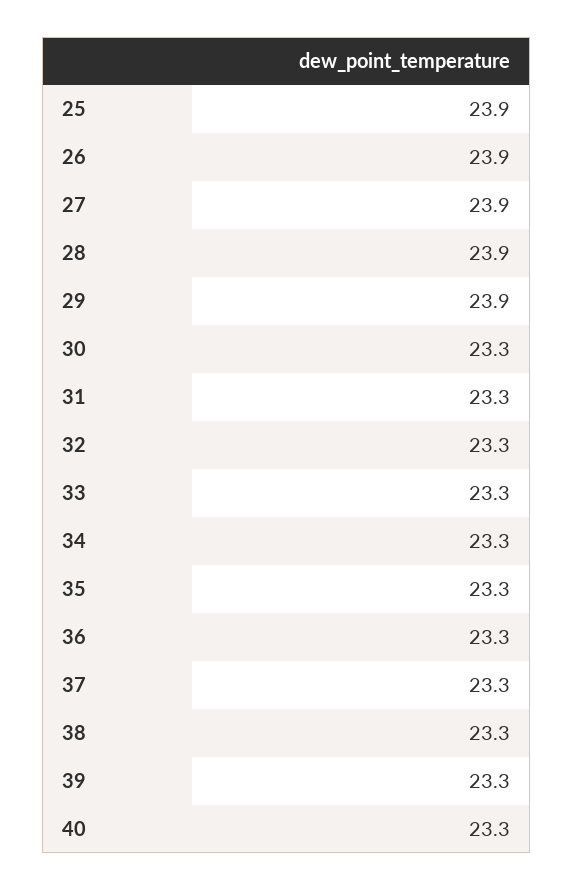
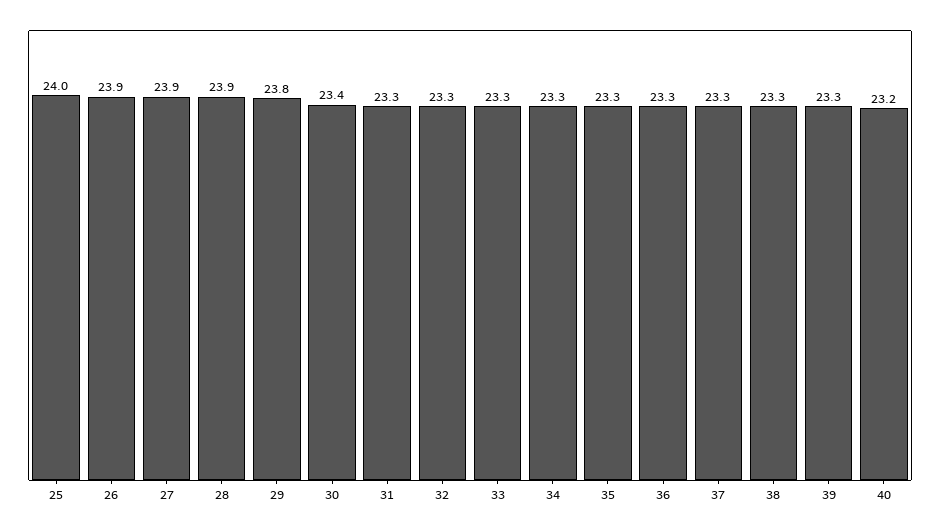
  {
-   "25": 23.9,
+   "25": 24,
    "26": 23.9,
    "27": 23.9,
    "28": 23.9,
-   "29": 23.9,
+   "29": 23.8,
-   "30": 23.3,
+   "30": 23.4,
    "31": 23.3,
    "32": 23.3,
    "33": 23.3,
    "34": 23.3,
    "35": 23.3,
    "36": 23.3,
    "37": 23.3,
    "38": 23.3,
    "39": 23.3,
-   "40": 23.3
+   "40": 23.2
  }

